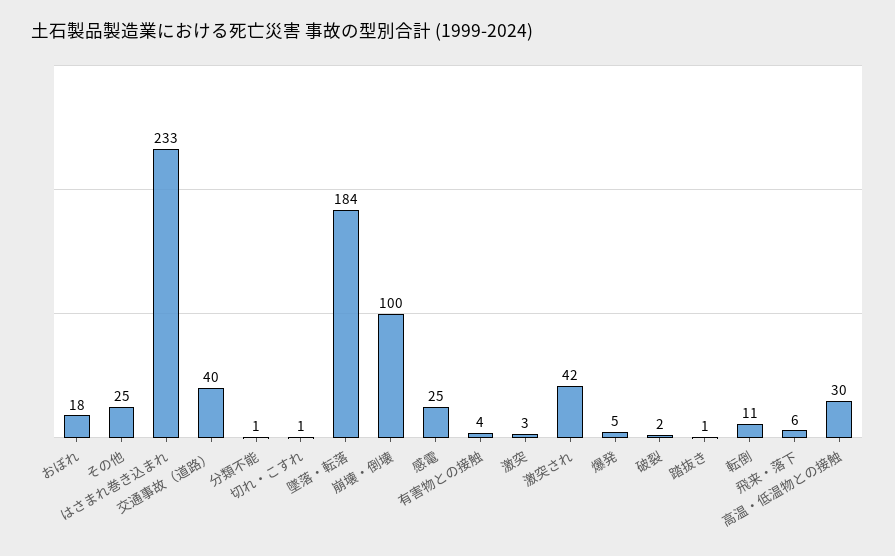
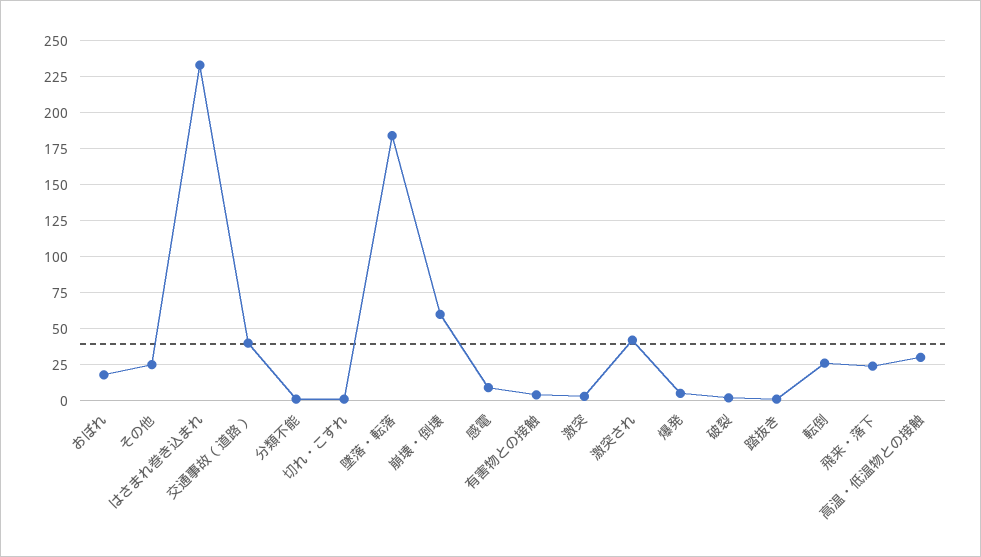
  {
    "おぼれ": 18,
    "その他": 25,
    "はさまれ巻き込まれ": 233,
    "交通事故（道路）": 40,
    "分類不能": 1,
    "切れ・こすれ": 1,
    "墜落・転落": 184,
-   "崩壊・倒壊": 100,
+   "崩壊・倒壊": 60,
-   "感電": 25,
+   "感電": 10,
    "有害物との接触": 4,
    "激突": 3,
    "激突され": 42,
    "爆発": 5,
    "破裂": 2,
    "踏抜き": 1,
-   "転倒": 11,
+   "転倒": 25,
-   "飛来・落下": 6,
+   "飛来・落下": 25,
    "高温・低温物との接触": 30
  }

